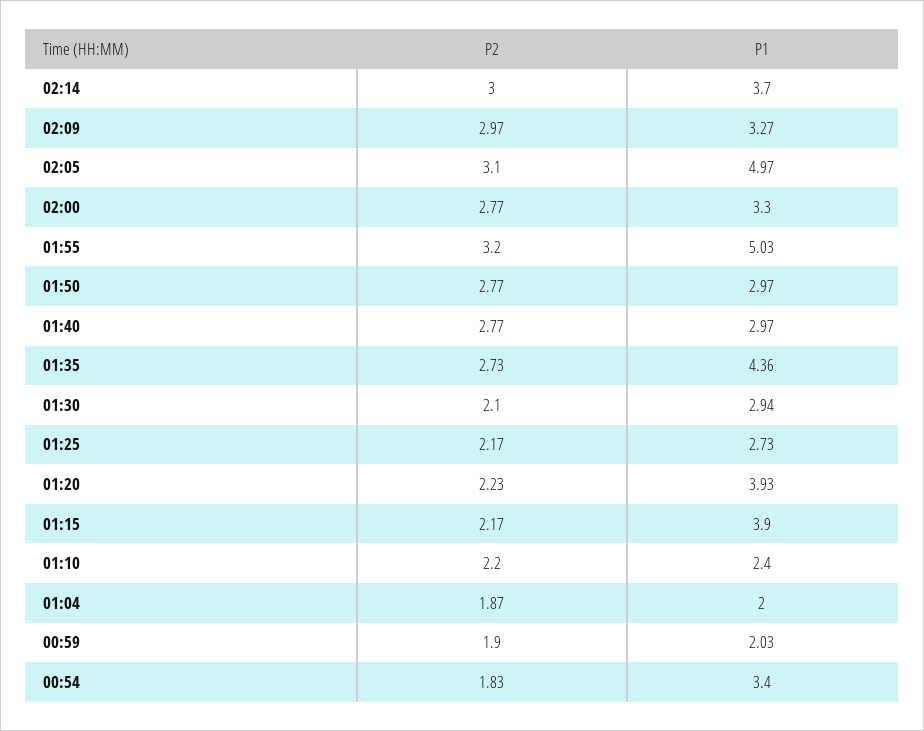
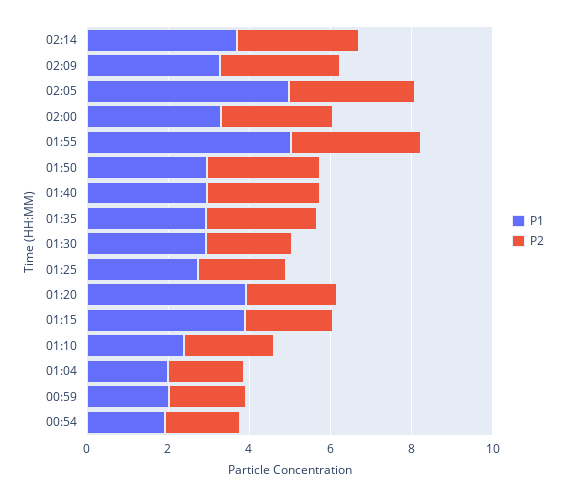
  {
    "P2": {
      "02:14": 3,
      "02:09": 2.97,
      "02:05": 3.1,
      "02:00": 2.77,
      "01:55": 3.2,
      "01:50": 2.77,
      "01:40": 2.77,
      "01:35": 2.73,
      "01:30": 2.1,
      "01:25": 2.17,
      "01:20": 2.23,
      "01:15": 2.17,
      "01:10": 2.2,
      "01:04": 1.87,
      "00:59": 1.9,
      "00:54": 1.83
    },
    "P1": {
      "02:14": 3.7,
      "02:09": 3.27,
      "02:05": 4.97,
      "02:00": 3.3,
      "01:55": 5.03,
      "01:50": 2.97,
      "01:40": 2.97,
-     "01:35": 4.36,
+     "01:35": 3,
      "01:30": 2.94,
      "01:25": 2.73,
      "01:20": 3.93,
      "01:15": 3.9,
      "01:10": 2.4,
      "01:04": 2,
      "00:59": 2.03,
-     "00:54": 3.4
+     "00:54": 2
    }
  }

